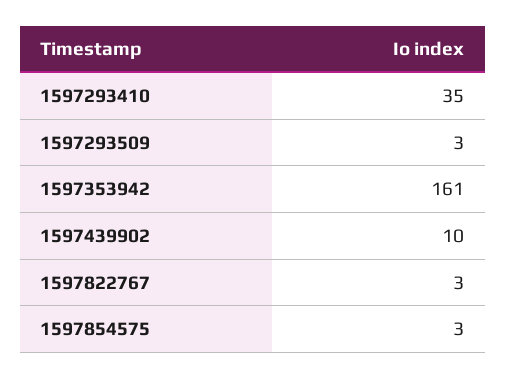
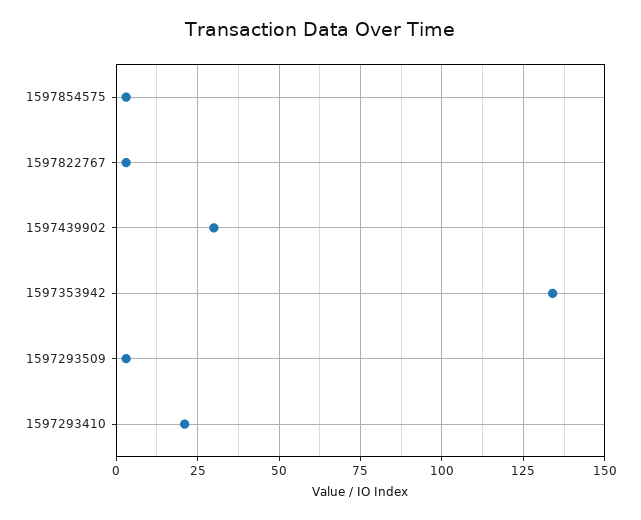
  {
-   "1597293410": 35,
+   "1597293410": 20,
    "1597293509": 3,
-   "1597353942": 161,
+   "1597353942": 135,
-   "1597439902": 10,
+   "1597439902": 30,
    "1597822767": 3,
    "1597854575": 3
  }

